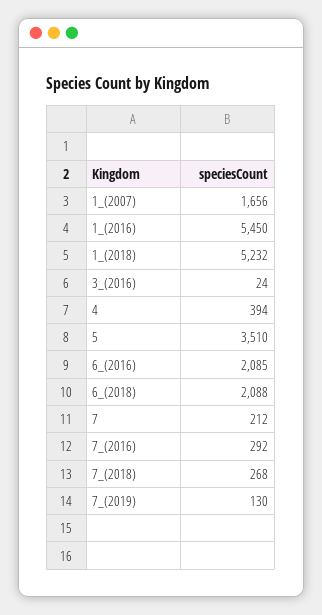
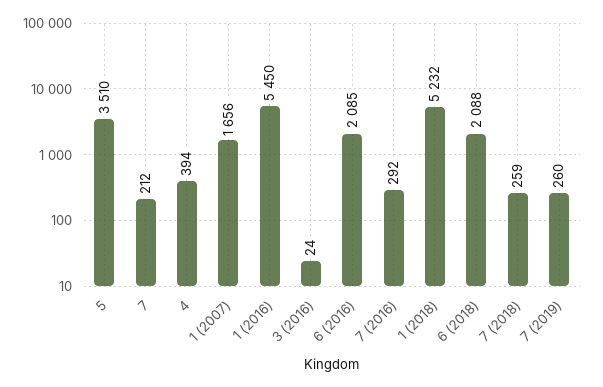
  {
    "1_(2007)": 1656,
    "1_(2016)": 5450,
    "1_(2018)": 5232,
    "3_(2016)": 24,
    "4": 394,
    "5": 3510,
    "6_(2016)": 2085,
    "6_(2018)": 2088,
    "7": 212,
    "7_(2016)": 292,
-   "7_(2018)": 268,
+   "7_(2018)": 259,
-   "7_(2019)": 130
+   "7_(2019)": 260
  }

